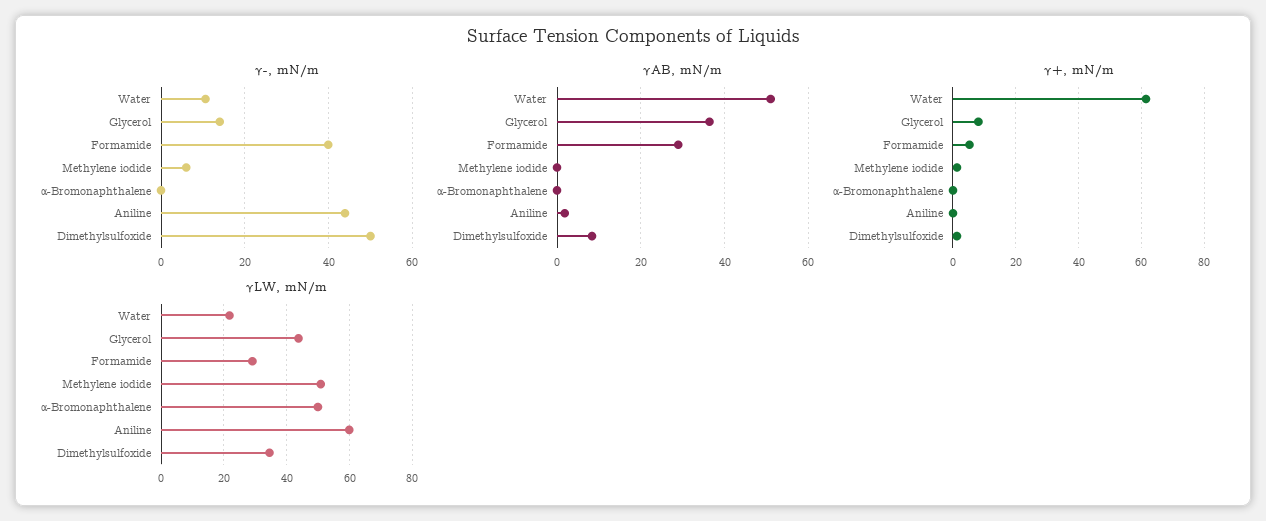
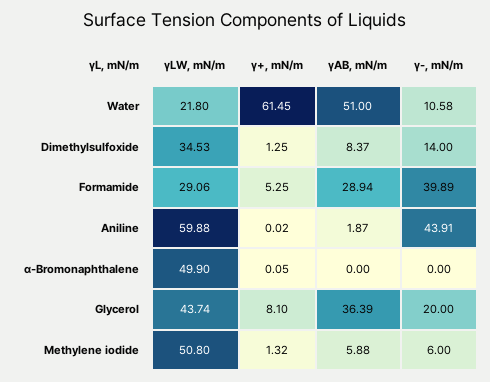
  {
    "γ-, mN/m": {
      "Water": 10.58,
-     "Glycerol": 14,
+     "Glycerol": 20,
      "Formamide": 39.89,
      "Methylene iodide": 6,
      "α-Bromonaphthalene": 0,
      "Aniline": 43.91,
-     "Dimethylsulfoxide": 50
+     "Dimethylsulfoxide": 14
    },
    "γAB, mN/m": {
      "Water": 51,
      "Glycerol": 36.39,
      "Formamide": 28.94,
-     "Methylene iodide": 0,
+     "Methylene iodide": 5.88,
      "α-Bromonaphthalene": 0,
      "Aniline": 1.87,
      "Dimethylsulfoxide": 8.37
    },
    "γ+, mN/m": {
      "Water": 61.45,
      "Glycerol": 8.1,
      "Formamide": 5.25,
      "Methylene iodide": 1.32,
      "α-Bromonaphthalene": 0.05,
      "Aniline": 0.02,
      "Dimethylsulfoxide": 1.25
    },
    "γLW, mN/m": {
      "Water": 21.8,
      "Glycerol": 43.74,
      "Formamide": 29.06,
      "Methylene iodide": 50.8,
      "α-Bromonaphthalene": 49.9,
      "Aniline": 59.88,
      "Dimethylsulfoxide": 34.53
    }
  }

